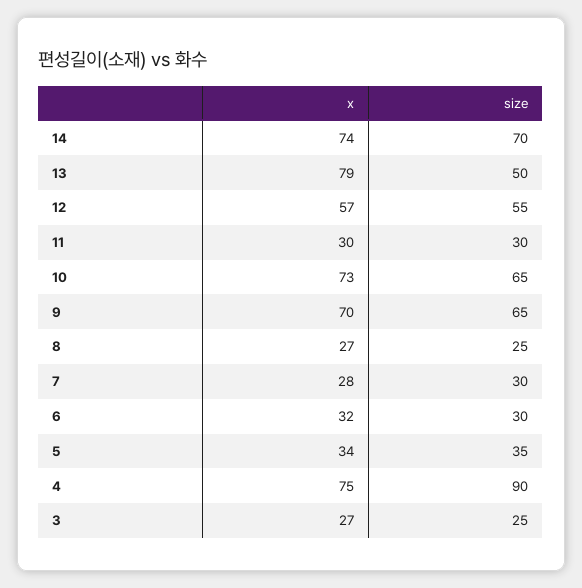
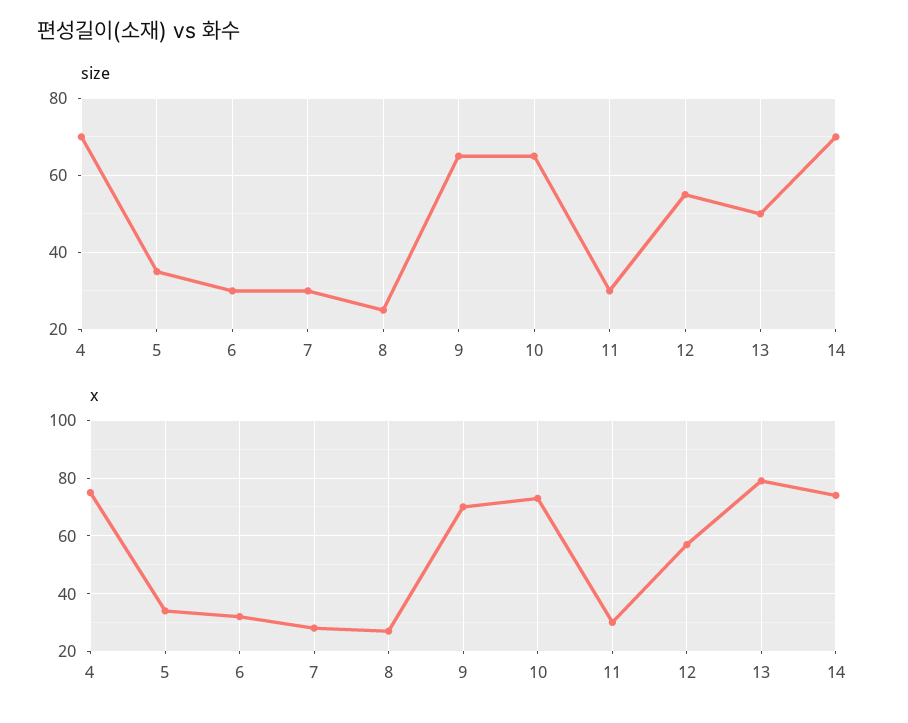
  {
    "x": {
      "14": 74,
      "13": 79,
      "12": 57,
      "11": 30,
      "10": 73,
      "9": 70,
      "8": 27,
      "7": 28,
      "6": 32,
      "5": 34,
-     "4": 75,
+     "4": 75
-     "3": 27
    },
    "size": {
      "14": 70,
      "13": 50,
      "12": 55,
      "11": 30,
      "10": 65,
      "9": 65,
      "8": 25,
      "7": 30,
      "6": 30,
      "5": 35,
-     "4": 90,
+     "4": 70
-     "3": 25
    }
  }

